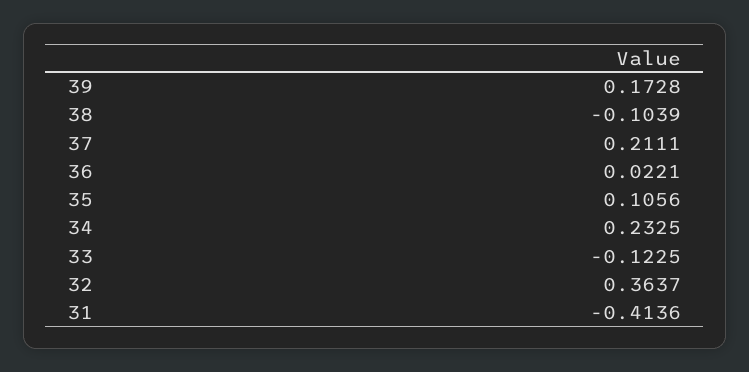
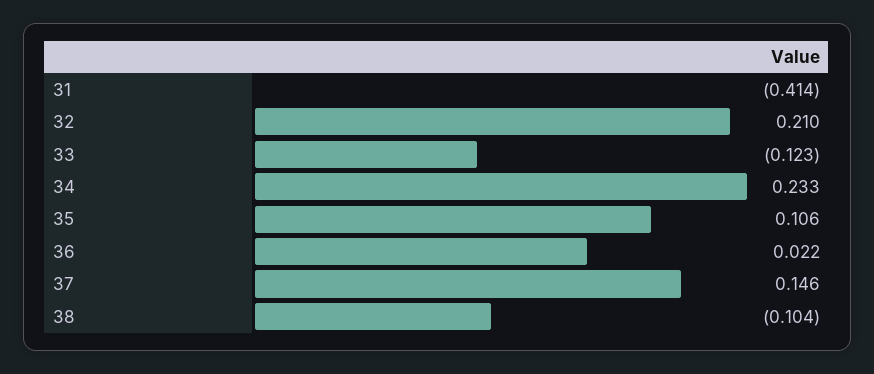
  {
-   "39": 0.1728,
    "38": -0.1039,
-   "37": 0.2111,
+   "37": 0.146,
    "36": 0.0221,
    "35": 0.1056,
    "34": 0.2325,
    "33": -0.1225,
-   "32": 0.3637,
+   "32": 0.21,
    "31": -0.4136
  }

